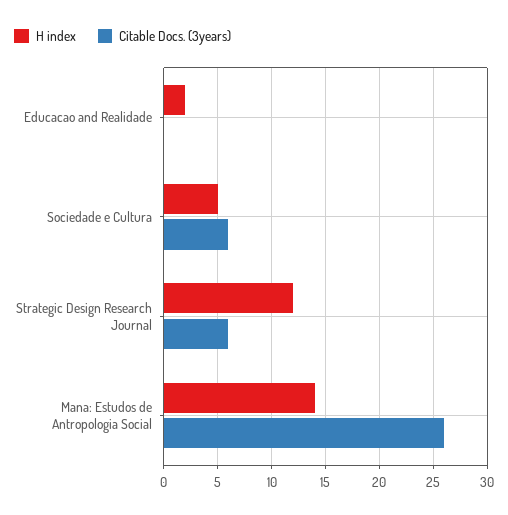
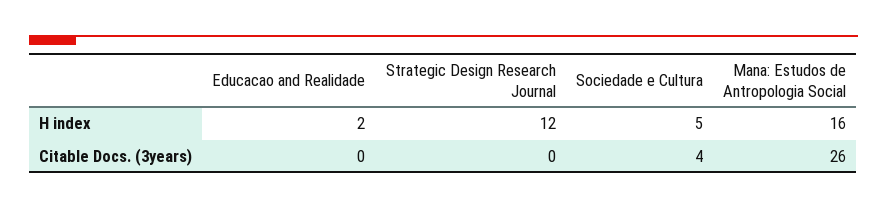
  {
    "H index": {
      "Educacao and Realidade": 2,
      "Sociedade e Cultura": 5,
      "Strategic Design Research Journal": 12,
-     "Mana: Estudos de Antropologia Social": 14
+     "Mana: Estudos de Antropologia Social": 16
    },
    "Citable Docs. (3years)": {
      "Educacao and Realidade": 0,
-     "Sociedade e Cultura": 6,
+     "Sociedade e Cultura": 4,
-     "Strategic Design Research Journal": 6,
+     "Strategic Design Research Journal": 0,
      "Mana: Estudos de Antropologia Social": 26
    }
  }

